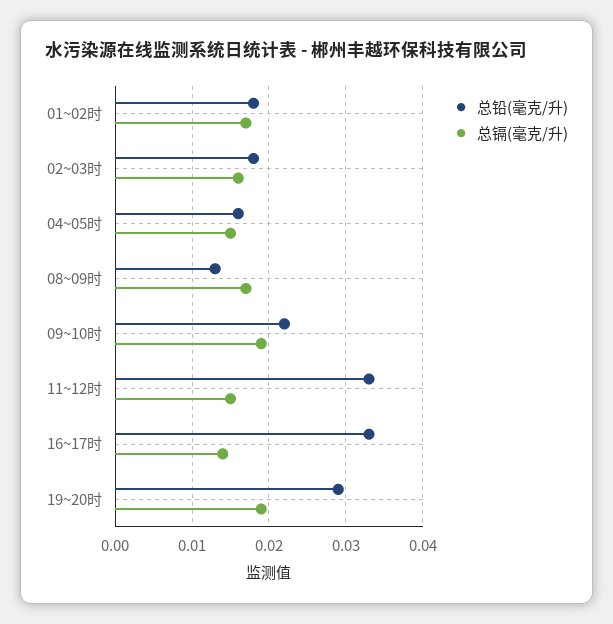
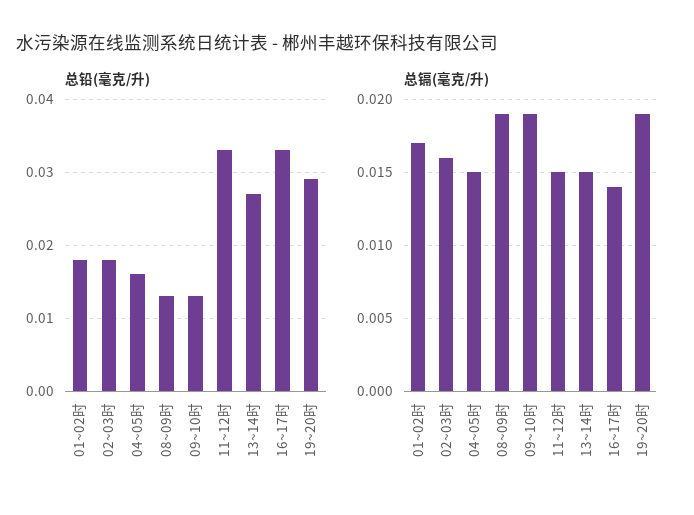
  {
    "总铅(毫克/升)": {
      "01~02时": 0.018,
      "02~03时": 0.018,
      "04~05时": 0.016,
      "08~09时": 0.013,
-     "09~10时": 0.022,
+     "09~10时": 0.013,
      "11~12时": 0.033,
      "16~17时": 0.033,
-     "19~20时": 0.029
+     "19~20时": 0.029,
+     "13~14时": 0.027
    },
    "总镉(毫克/升)": {
      "01~02时": 0.017,
      "02~03时": 0.016,
      "04~05时": 0.015,
-     "08~09时": 0.017,
+     "08~09时": 0.019,
      "09~10时": 0.019,
      "11~12时": 0.015,
      "16~17时": 0.014,
-     "19~20时": 0.019
+     "19~20时": 0.019,
+     "13~14时": 0.015
    }
  }

